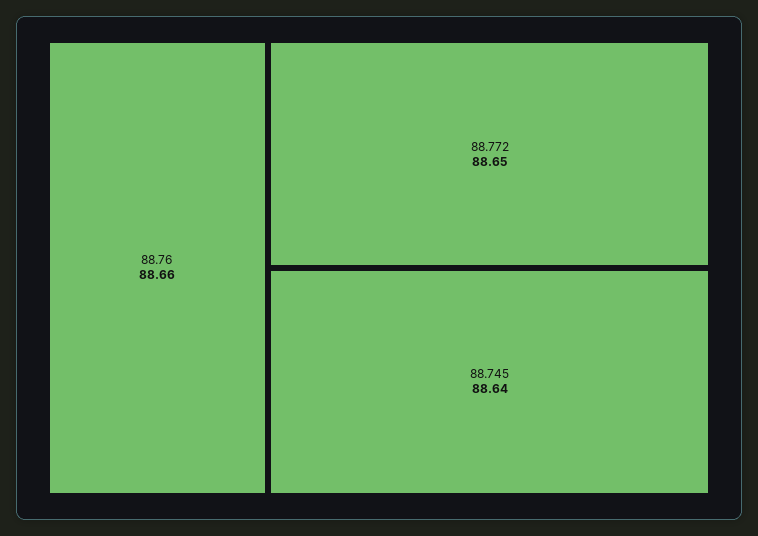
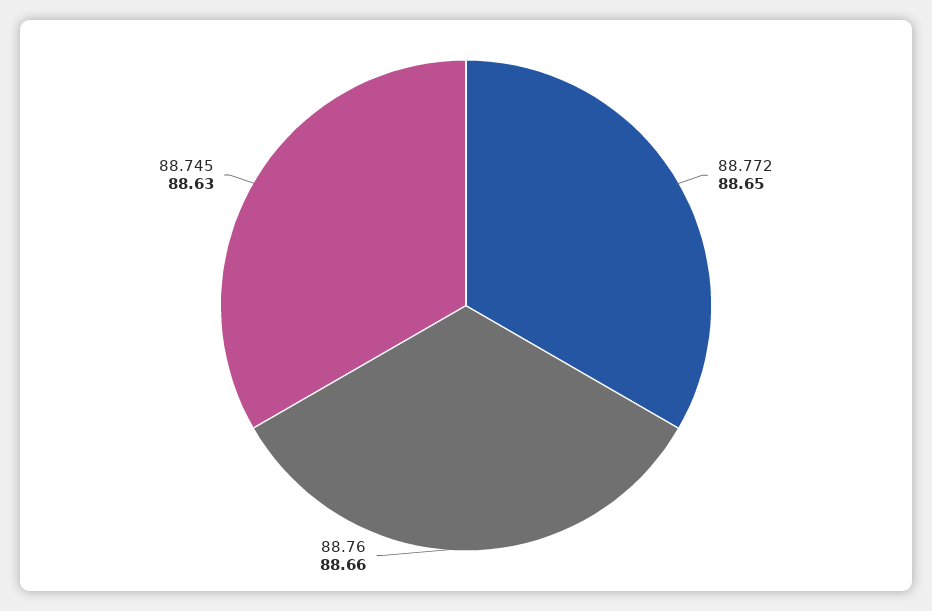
  {
    "88.76": 88.66,
    "88.772": 88.65,
-   "88.745": 88.64
+   "88.745": 88.63
  }

